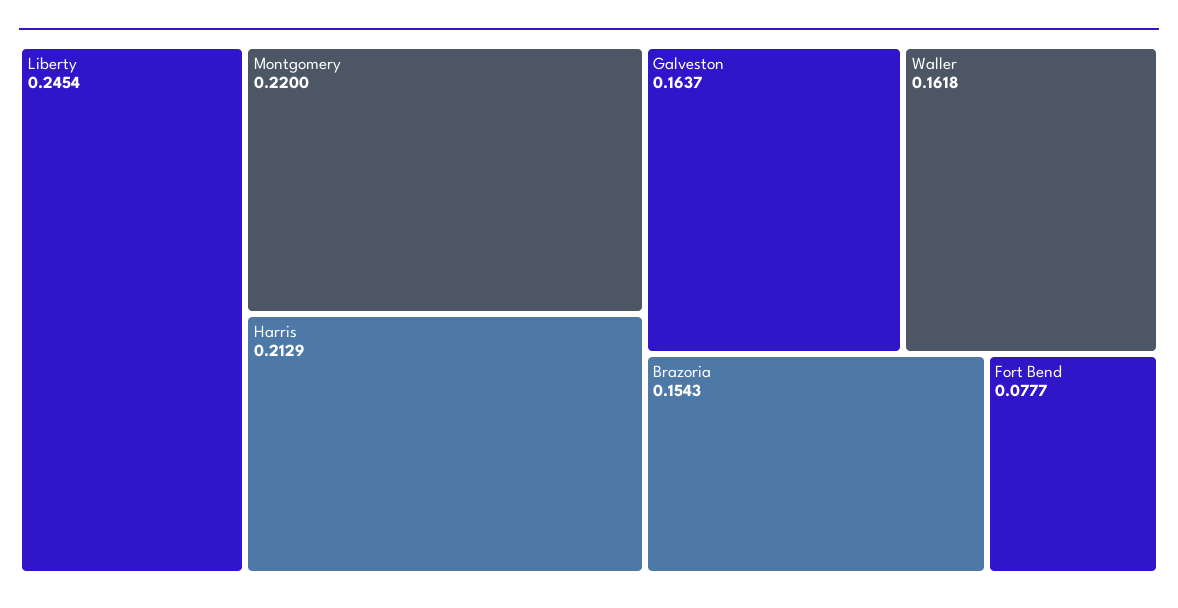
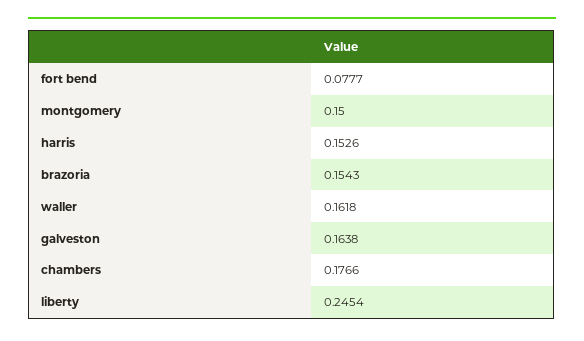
  {
    "Liberty": 0.2454,
-   "Montgomery": 0.22,
+   "Montgomery": 0.15,
-   "Harris": 0.2129,
+   "Harris": 0.1526,
-   "Galveston": 0.1637,
+   "Galveston": 0.1638,
    "Waller": 0.1618,
    "Brazoria": 0.1543,
-   "Fort Bend": 0.0777
+   "Fort Bend": 0.0777,
+   "chambers": 0.1766
  }

